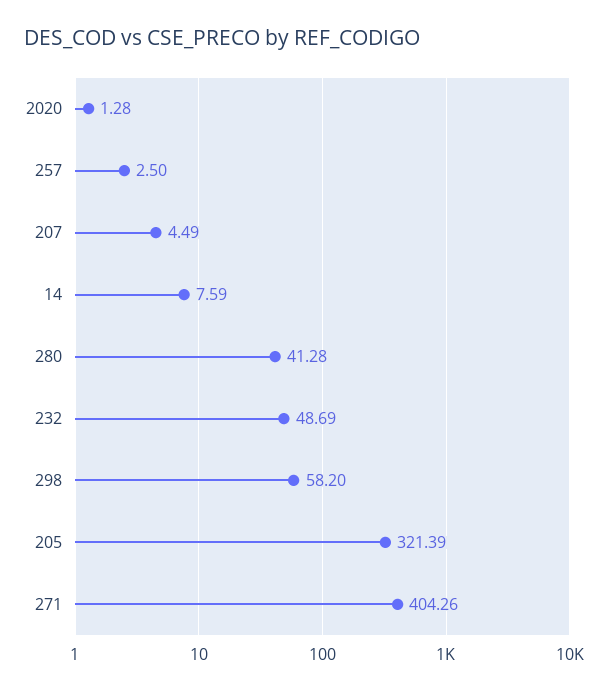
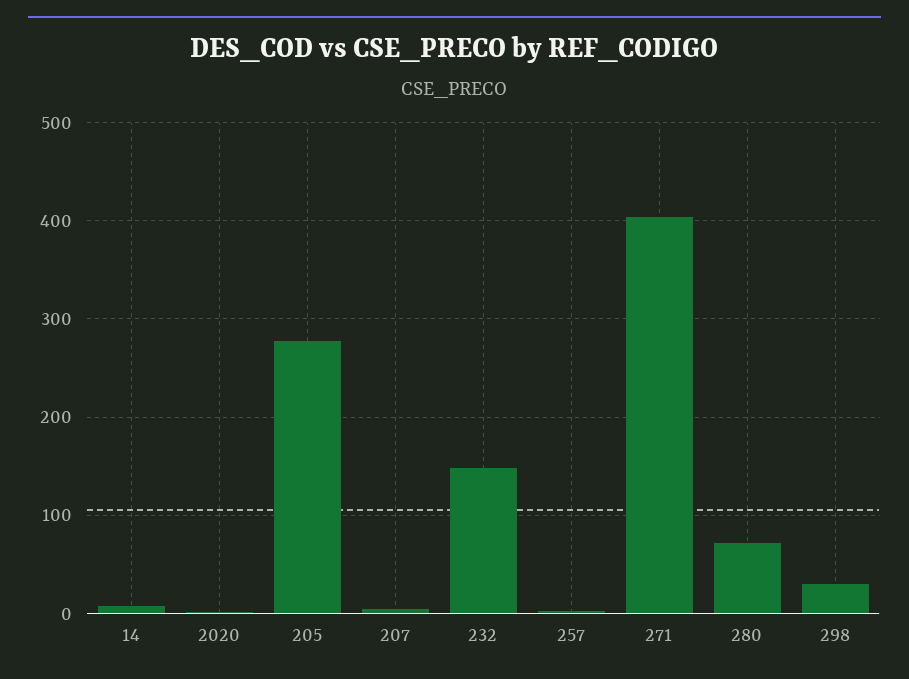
  {
    "2020": 1.28,
    "257": 2.5,
    "207": 4.49,
    "14": 7.59,
-   "280": 41.28,
+   "280": 70,
-   "232": 48.69,
+   "232": 150,
-   "298": 58.2,
+   "298": 30,
-   "205": 321.39,
+   "205": 280,
    "271": 404.26
  }

